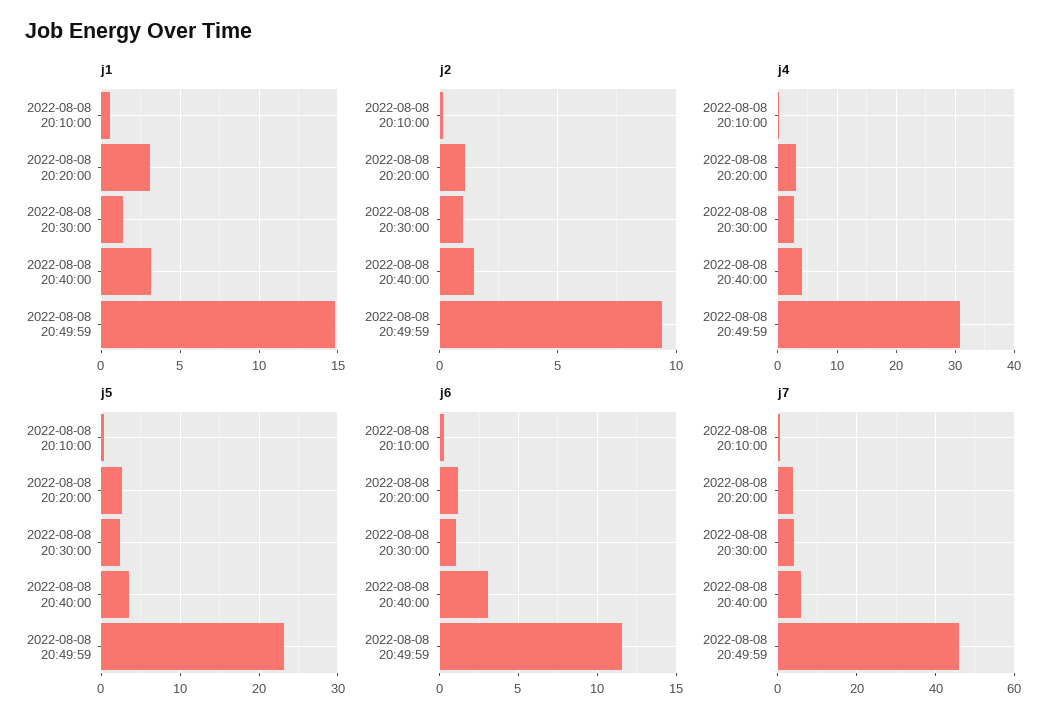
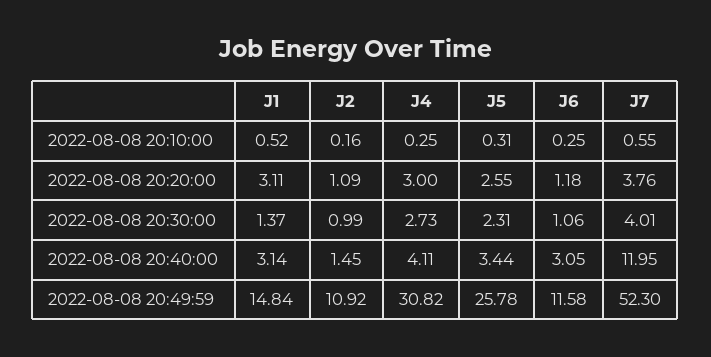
  {
    "j1": {
      "2022-08-08 20:10:00": 0.52,
      "2022-08-08 20:20:00": 3.11,
      "2022-08-08 20:30:00": 1.37,
      "2022-08-08 20:40:00": 3.14,
      "2022-08-08 20:49:59": 14.84
    },
    "j2": {
      "2022-08-08 20:10:00": 0.16,
      "2022-08-08 20:20:00": 1.09,
      "2022-08-08 20:30:00": 0.99,
      "2022-08-08 20:40:00": 1.45,
-     "2022-08-08 20:49:59": 9.5
+     "2022-08-08 20:49:59": 10.92
    },
    "j4": {
      "2022-08-08 20:10:00": 0.25,
      "2022-08-08 20:20:00": 3,
      "2022-08-08 20:30:00": 2.73,
      "2022-08-08 20:40:00": 4.11,
      "2022-08-08 20:49:59": 30.82
    },
    "j5": {
      "2022-08-08 20:10:00": 0.31,
      "2022-08-08 20:20:00": 2.55,
      "2022-08-08 20:30:00": 2.31,
      "2022-08-08 20:40:00": 3.44,
-     "2022-08-08 20:49:59": 23
+     "2022-08-08 20:49:59": 25.78
    },
    "j6": {
      "2022-08-08 20:10:00": 0.25,
      "2022-08-08 20:20:00": 1.18,
      "2022-08-08 20:30:00": 1.06,
      "2022-08-08 20:40:00": 3.05,
      "2022-08-08 20:49:59": 11.58
    },
    "j7": {
      "2022-08-08 20:10:00": 0.55,
      "2022-08-08 20:20:00": 3.76,
      "2022-08-08 20:30:00": 4.01,
-     "2022-08-08 20:40:00": 6,
+     "2022-08-08 20:40:00": 11.95,
-     "2022-08-08 20:49:59": 46
+     "2022-08-08 20:49:59": 52.3
    }
  }

